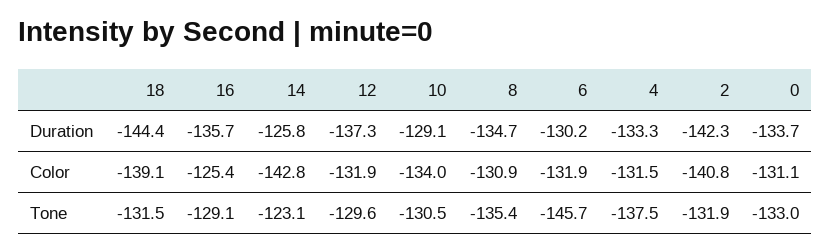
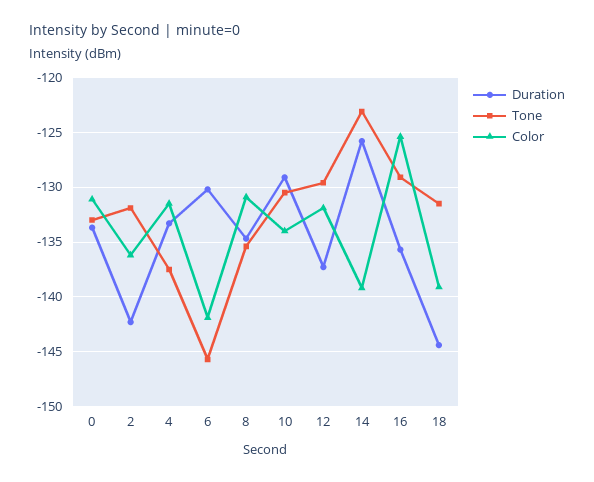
  {
    "Duration": {
      "18": -144.4,
      "16": -135.7,
      "14": -125.8,
      "12": -137.3,
      "10": -129.1,
      "8": -134.7,
      "6": -130.2,
      "4": -133.3,
      "2": -142.3,
      "0": -133.7
    },
    "Color": {
      "18": -139.1,
      "16": -125.4,
-     "14": -142.8,
+     "14": -139,
      "12": -131.9,
      "10": -134,
      "8": -130.9,
-     "6": -131.9,
+     "6": -142,
      "4": -131.5,
-     "2": -140.8,
+     "2": -136,
      "0": -131.1
    },
    "Tone": {
      "18": -131.5,
      "16": -129.1,
      "14": -123.1,
      "12": -129.6,
      "10": -130.5,
      "8": -135.4,
      "6": -145.7,
      "4": -137.5,
      "2": -131.9,
      "0": -133
    }
  }

